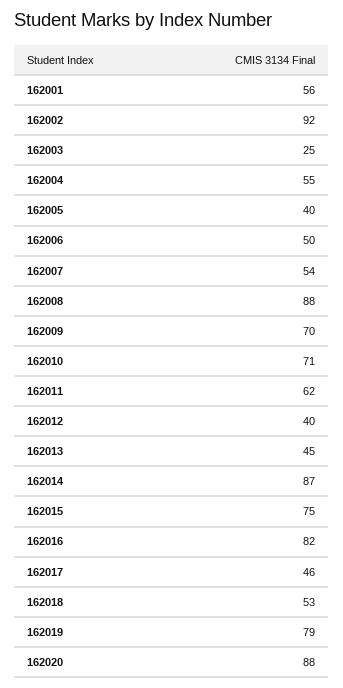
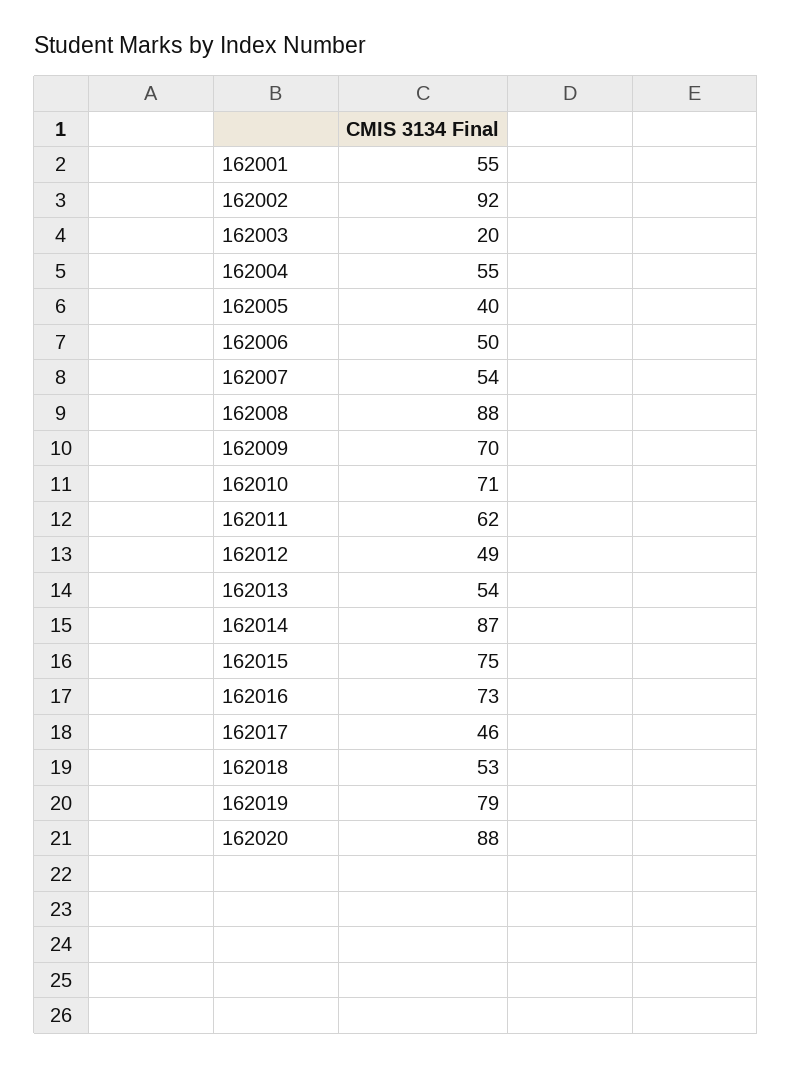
  {
-   "162001": 56,
+   "162001": 55,
    "162002": 92,
-   "162003": 25,
+   "162003": 20,
    "162004": 55,
    "162005": 40,
    "162006": 50,
    "162007": 54,
    "162008": 88,
    "162009": 70,
    "162010": 71,
    "162011": 62,
-   "162012": 40,
+   "162012": 49,
-   "162013": 45,
+   "162013": 54,
    "162014": 87,
    "162015": 75,
-   "162016": 82,
+   "162016": 73,
    "162017": 46,
    "162018": 53,
    "162019": 79,
    "162020": 88
  }

